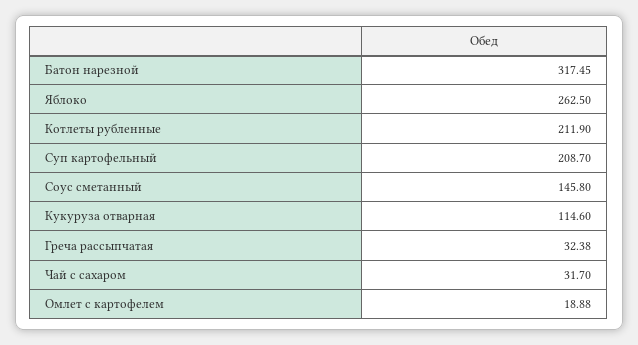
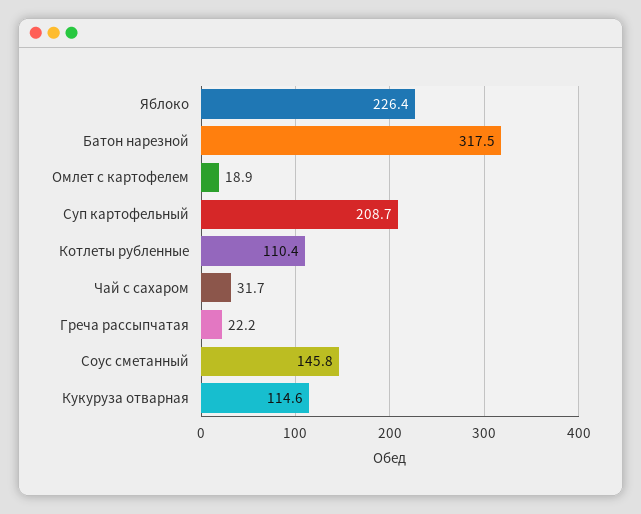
  {
    "Батон нарезной": 317.45,
-   "Яблоко": 262.5,
+   "Яблоко": 226.4,
-   "Котлеты рубленные": 211.9,
+   "Котлеты рубленные": 110.4,
    "Суп картофельный": 208.7,
    "Соус сметанный": 145.8,
    "Кукуруза отварная": 114.6,
-   "Греча рассыпчатая": 32.38,
+   "Греча рассыпчатая": 22.2,
    "Чай с сахаром": 31.7,
    "Омлет с картофелем": 18.88
  }

